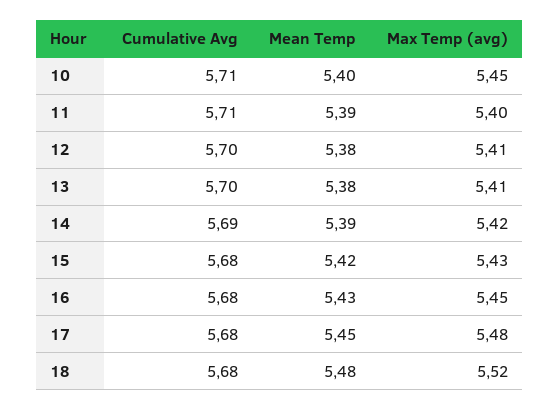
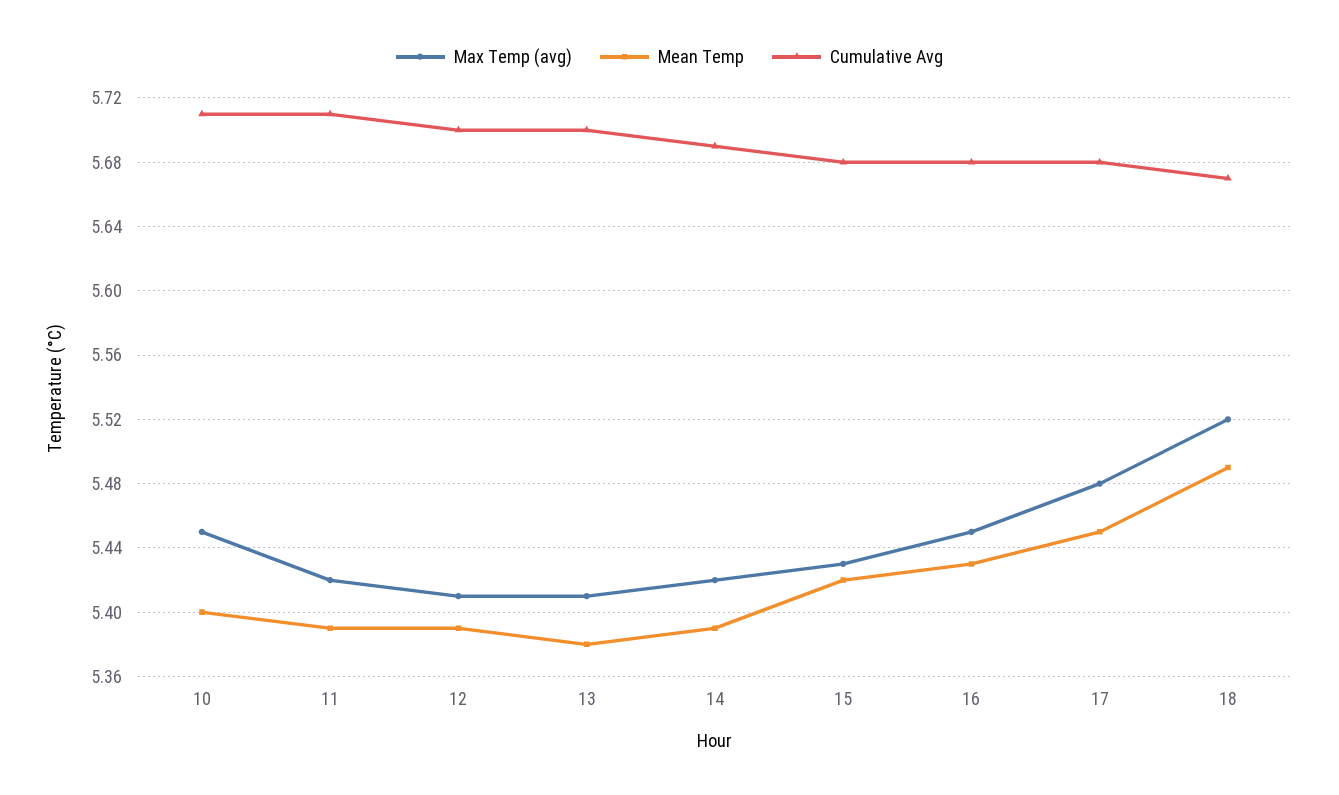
  {
    "Cumulative Avg": {
      "10": 5.71,
      "11": 5.71,
      "12": 5.7,
      "13": 5.7,
      "14": 5.69,
      "15": 5.68,
      "16": 5.68,
      "17": 5.68,
-     "18": 5.68
+     "18": 5.67
    },
    "Mean Temp": {
      "10": 5.4,
      "11": 5.39,
-     "12": 5.38,
+     "12": 5.39,
      "13": 5.38,
      "14": 5.39,
      "15": 5.42,
      "16": 5.43,
      "17": 5.45,
-     "18": 5.48
+     "18": 5.49
    },
    "Max Temp (avg)": {
      "10": 5.45,
-     "11": 5.4,
+     "11": 5.42,
      "12": 5.41,
      "13": 5.41,
      "14": 5.42,
      "15": 5.43,
      "16": 5.45,
      "17": 5.48,
      "18": 5.52
    }
  }

